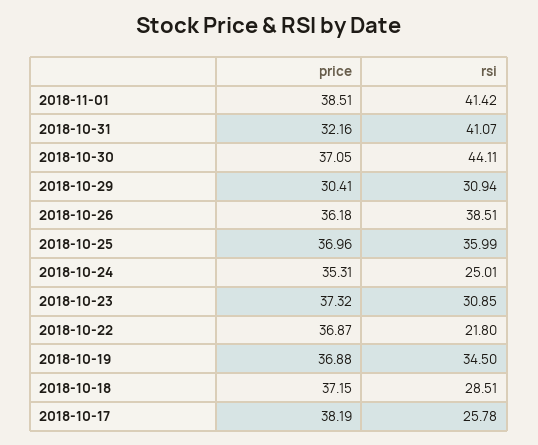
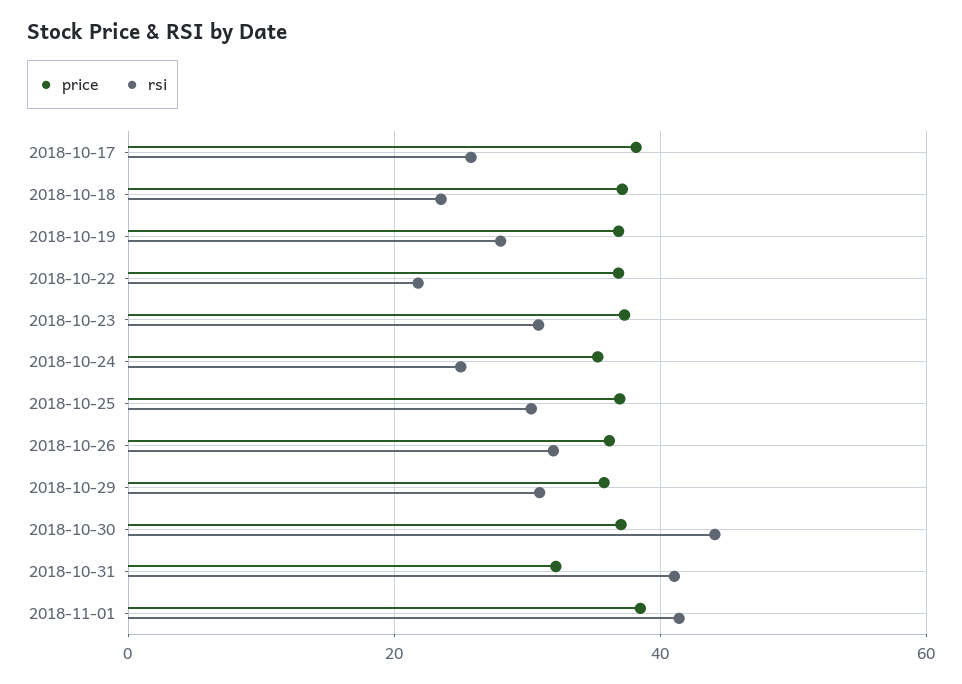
  {
    "price": {
      "2018-11-01": 38.51,
      "2018-10-31": 32.16,
      "2018-10-30": 37.05,
-     "2018-10-29": 30.41,
+     "2018-10-29": 36,
      "2018-10-26": 36.18,
      "2018-10-25": 36.96,
      "2018-10-24": 35.31,
      "2018-10-23": 37.32,
      "2018-10-22": 36.87,
      "2018-10-19": 36.88,
      "2018-10-18": 37.15,
      "2018-10-17": 38.19
    },
    "rsi": {
      "2018-11-01": 41.42,
      "2018-10-31": 41.07,
      "2018-10-30": 44.11,
      "2018-10-29": 30.94,
-     "2018-10-26": 38.51,
+     "2018-10-26": 32,
-     "2018-10-25": 35.99,
+     "2018-10-25": 30,
      "2018-10-24": 25.01,
      "2018-10-23": 30.85,
      "2018-10-22": 21.8,
-     "2018-10-19": 34.5,
+     "2018-10-19": 28,
-     "2018-10-18": 28.51,
+     "2018-10-18": 24,
      "2018-10-17": 25.78
    }
  }

